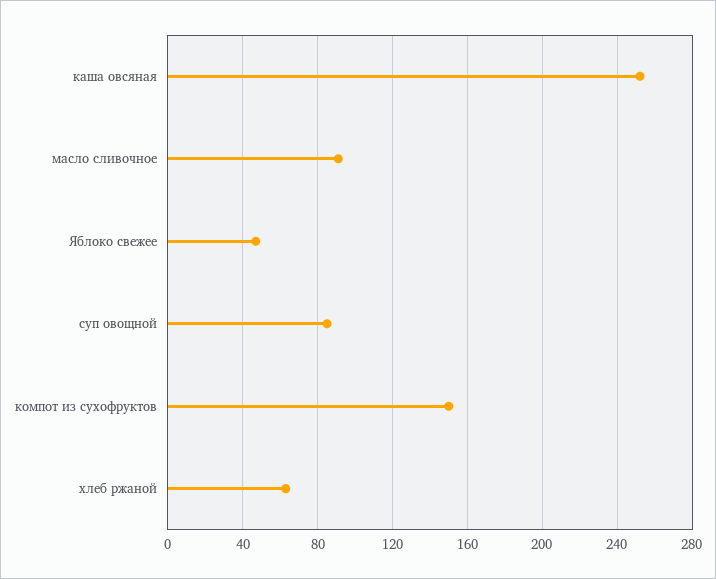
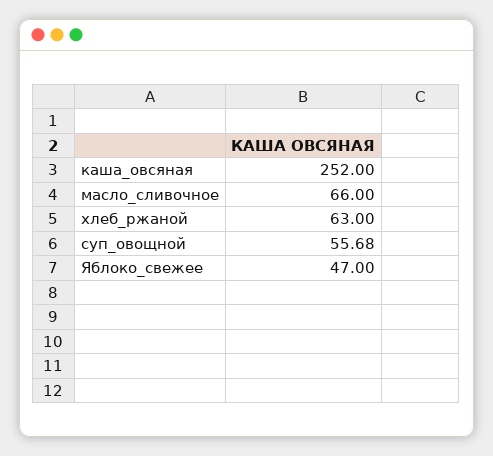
  {
    "каша овсяная": 252,
-   "масло сливочное": 90,
+   "масло сливочное": 66,
    "Яблоко свежее": 47,
-   "суп овощной": 85,
+   "суп овощной": 55.68,
-   "компот из сухофруктов": 150,
    "хлеб ржаной": 63
  }

